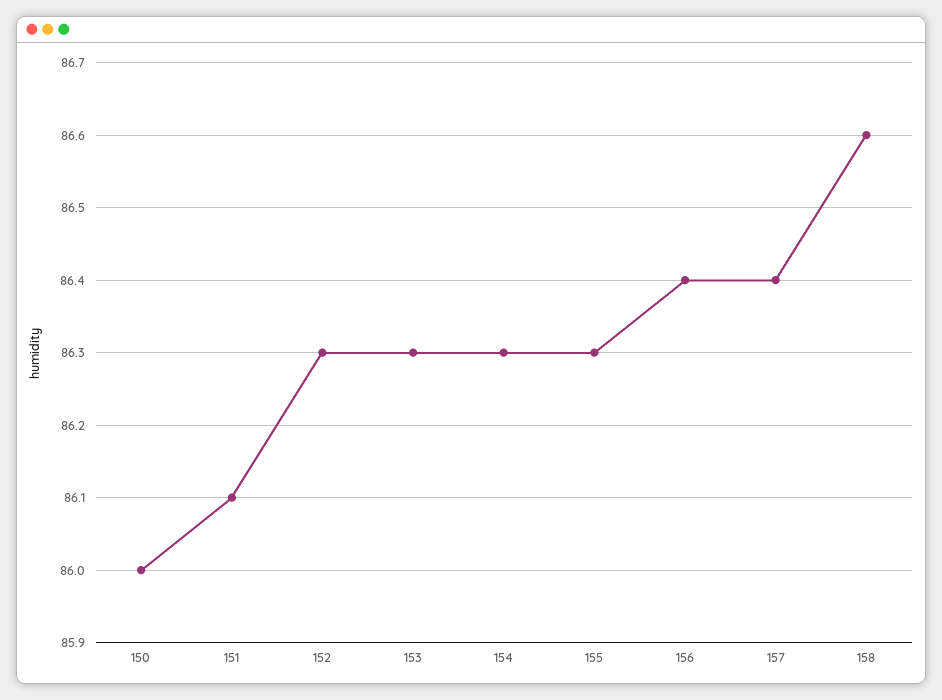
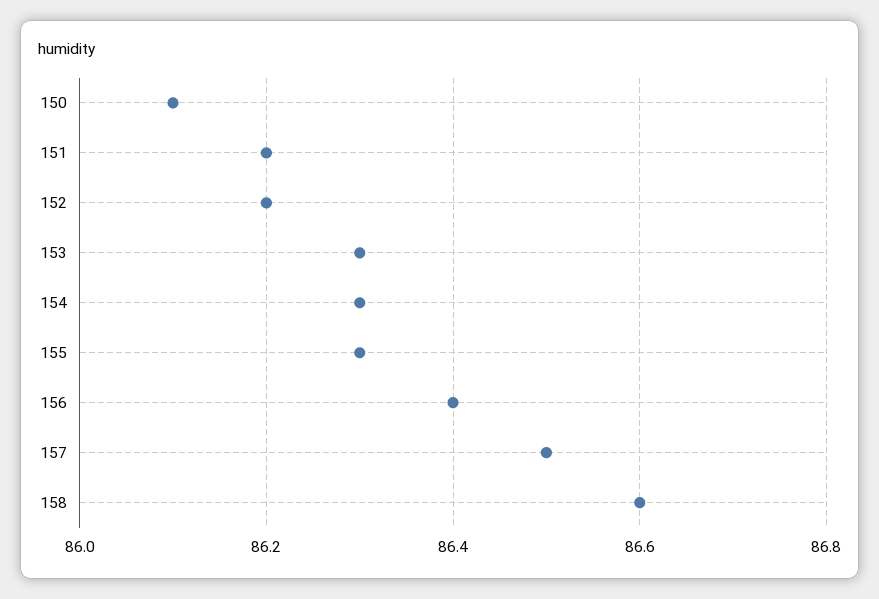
  {
-   "150": 86,
+   "150": 86.1,
-   "151": 86.1,
+   "151": 86.2,
-   "152": 86.3,
+   "152": 86.2,
    "153": 86.3,
    "154": 86.3,
    "155": 86.3,
    "156": 86.4,
-   "157": 86.4,
+   "157": 86.5,
    "158": 86.6
  }

